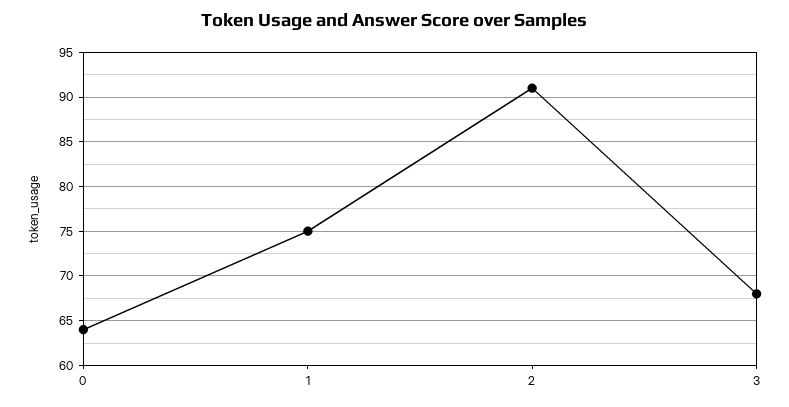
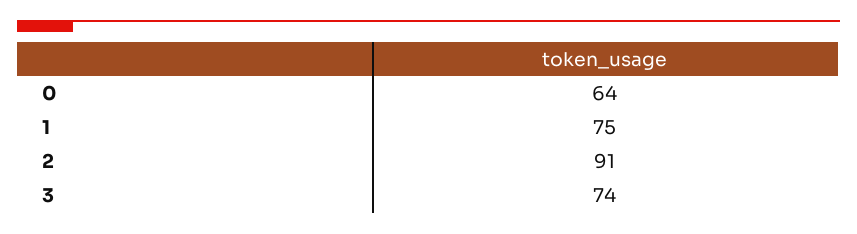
  {
    "0": 64,
    "1": 75,
    "2": 91,
-   "3": 68
+   "3": 74
  }

